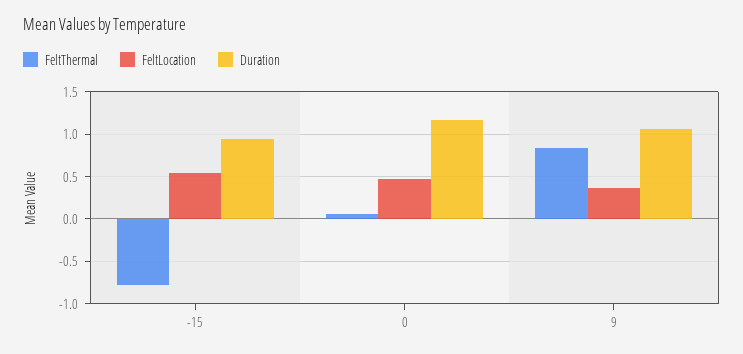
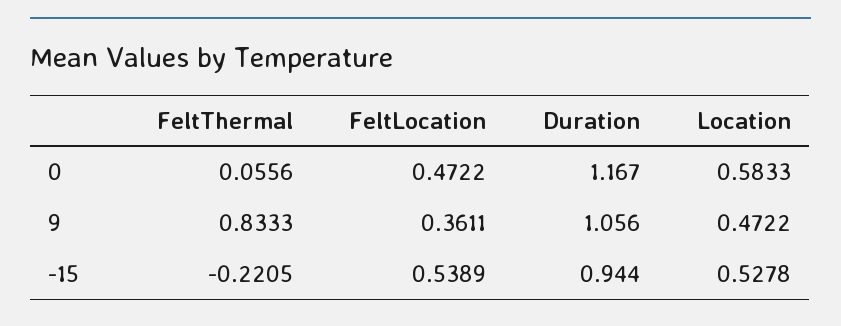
  {
    "FeltThermal": {
-     "-15": -0.8,
+     "-15": -0.2205,
      "0": 0.0556,
      "9": 0.8333
    },
    "FeltLocation": {
      "-15": 0.5389,
      "0": 0.4722,
      "9": 0.3611
    },
    "Duration": {
      "-15": 0.944,
      "0": 1.167,
      "9": 1.056
-   }
+   },
+   "Location": {
+     "0": 0.5833,
+     "9": 0.4722,
+     "-15": 0.5278
+   }
  }

